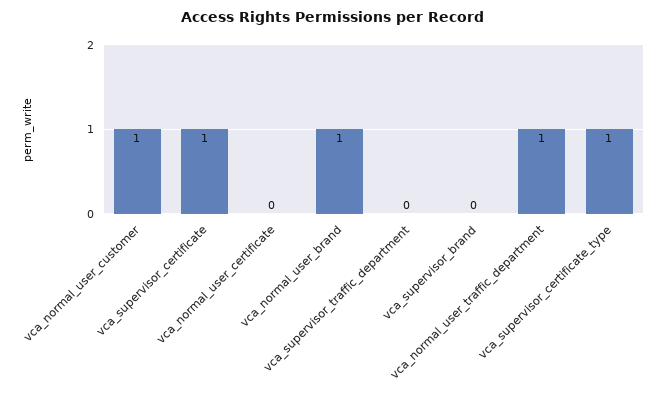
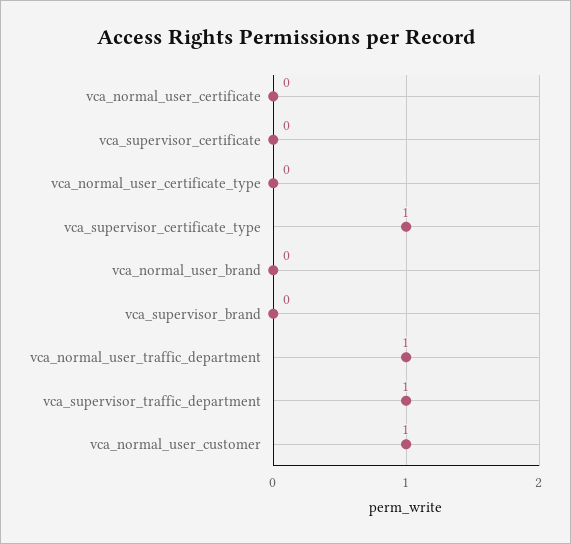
  {
    "vca_normal_user_customer": 1,
-   "vca_supervisor_certificate": 1,
+   "vca_supervisor_certificate": 0,
    "vca_normal_user_certificate": 0,
-   "vca_normal_user_brand": 1,
+   "vca_normal_user_brand": 0,
-   "vca_supervisor_traffic_department": 0,
+   "vca_supervisor_traffic_department": 1,
    "vca_supervisor_brand": 0,
    "vca_normal_user_traffic_department": 1,
-   "vca_supervisor_certificate_type": 1
+   "vca_supervisor_certificate_type": 1,
+   "vca_normal_user_certificate_type": 0
  }

